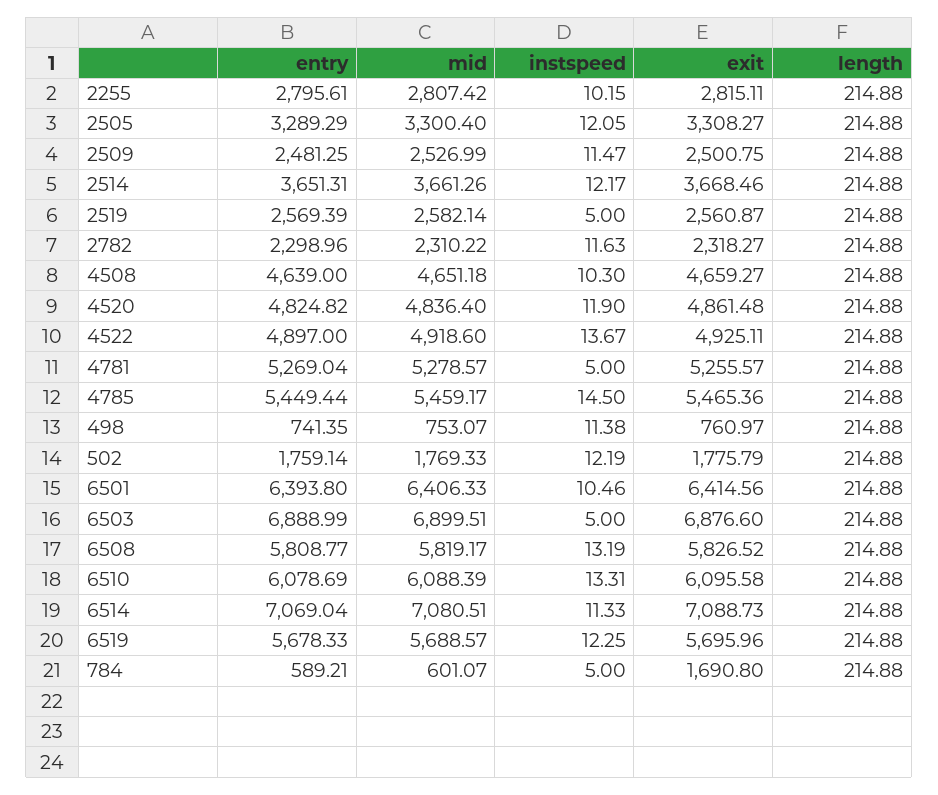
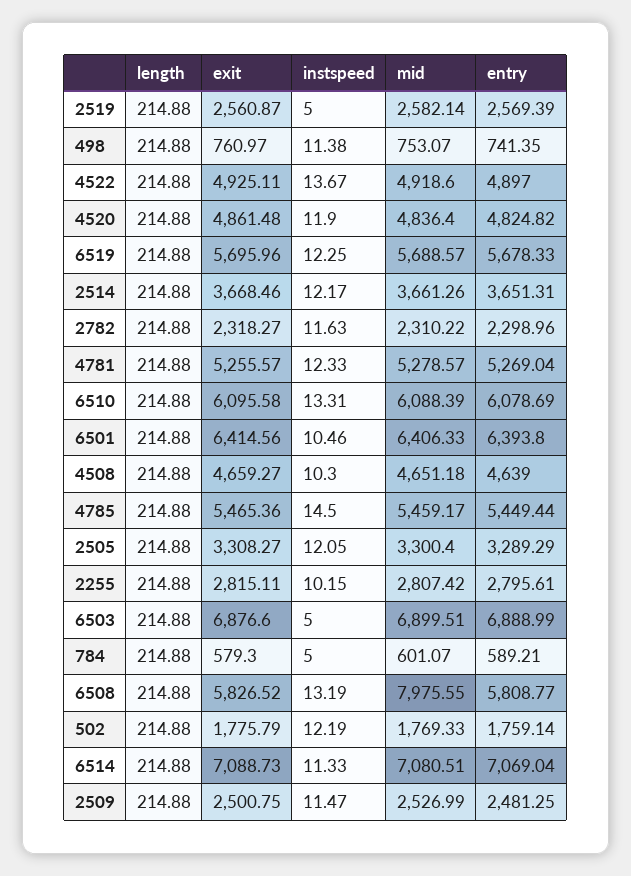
  {
    "entry": {
      "2255": 2795.61,
      "2505": 3289.29,
      "2509": 2481.25,
      "2514": 3651.31,
      "2519": 2569.39,
      "2782": 2298.96,
      "4508": 4639,
      "4520": 4824.82,
      "4522": 4897,
      "4781": 5269.04,
      "4785": 5449.44,
      "498": 741.35,
      "502": 1759.14,
      "6501": 6393.8,
      "6503": 6888.99,
      "6508": 5808.77,
      "6510": 6078.69,
      "6514": 7069.04,
      "6519": 5678.33,
      "784": 589.21
    },
    "mid": {
      "2255": 2807.42,
      "2505": 3300.4,
      "2509": 2526.99,
      "2514": 3661.26,
      "2519": 2582.14,
      "2782": 2310.22,
      "4508": 4651.18,
      "4520": 4836.4,
      "4522": 4918.6,
      "4781": 5278.57,
      "4785": 5459.17,
      "498": 753.07,
      "502": 1769.33,
      "6501": 6406.33,
      "6503": 6899.51,
-     "6508": 5819.17,
+     "6508": 7975.55,
      "6510": 6088.39,
      "6514": 7080.51,
      "6519": 5688.57,
      "784": 601.07
    },
    "instspeed": {
      "2255": 10.15,
      "2505": 12.05,
      "2509": 11.47,
      "2514": 12.17,
      "2519": 5,
      "2782": 11.63,
      "4508": 10.3,
      "4520": 11.9,
      "4522": 13.67,
-     "4781": 5,
+     "4781": 12.33,
      "4785": 14.5,
      "498": 11.38,
      "502": 12.19,
      "6501": 10.46,
      "6503": 5,
      "6508": 13.19,
      "6510": 13.31,
      "6514": 11.33,
      "6519": 12.25,
      "784": 5
    },
    "exit": {
      "2255": 2815.11,
      "2505": 3308.27,
      "2509": 2500.75,
      "2514": 3668.46,
      "2519": 2560.87,
      "2782": 2318.27,
      "4508": 4659.27,
      "4520": 4861.48,
      "4522": 4925.11,
      "4781": 5255.57,
      "4785": 5465.36,
      "498": 760.97,
      "502": 1775.79,
      "6501": 6414.56,
      "6503": 6876.6,
      "6508": 5826.52,
      "6510": 6095.58,
      "6514": 7088.73,
      "6519": 5695.96,
-     "784": 1690.8
+     "784": 579.3
    },
    "length": {
      "2255": 214.88,
      "2505": 214.88,
      "2509": 214.88,
      "2514": 214.88,
      "2519": 214.88,
      "2782": 214.88,
      "4508": 214.88,
      "4520": 214.88,
      "4522": 214.88,
      "4781": 214.88,
      "4785": 214.88,
      "498": 214.88,
      "502": 214.88,
      "6501": 214.88,
      "6503": 214.88,
      "6508": 214.88,
      "6510": 214.88,
      "6514": 214.88,
      "6519": 214.88,
      "784": 214.88
    }
  }

